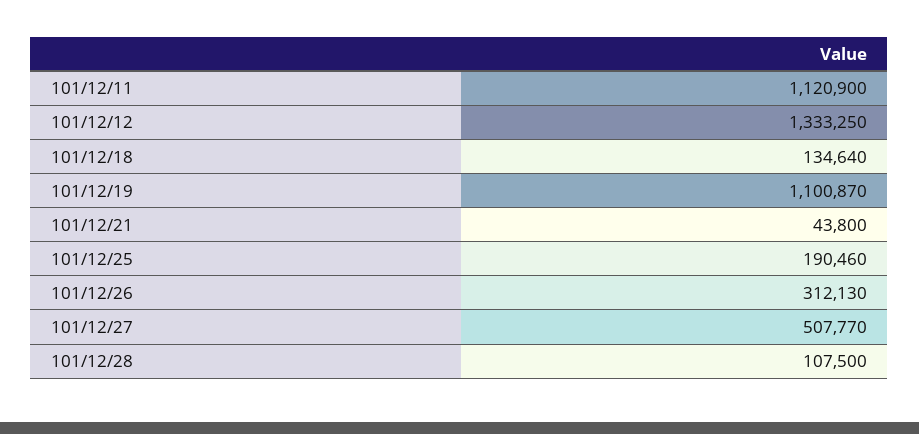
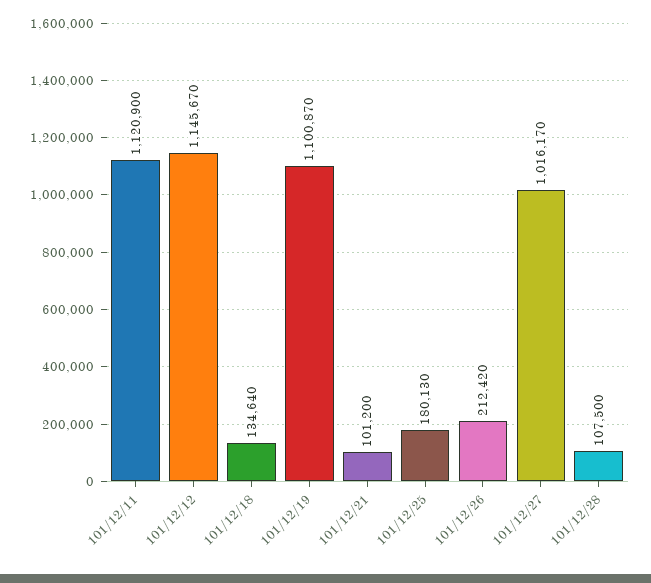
  {
    "101/12/11": 1120900,
-   "101/12/12": 1333250,
+   "101/12/12": 1145670,
    "101/12/18": 134640,
    "101/12/19": 1100870,
-   "101/12/21": 43800,
+   "101/12/21": 101200,
-   "101/12/25": 190460,
+   "101/12/25": 180130,
-   "101/12/26": 312130,
+   "101/12/26": 212420,
-   "101/12/27": 507770,
+   "101/12/27": 1016170,
    "101/12/28": 107500
  }

